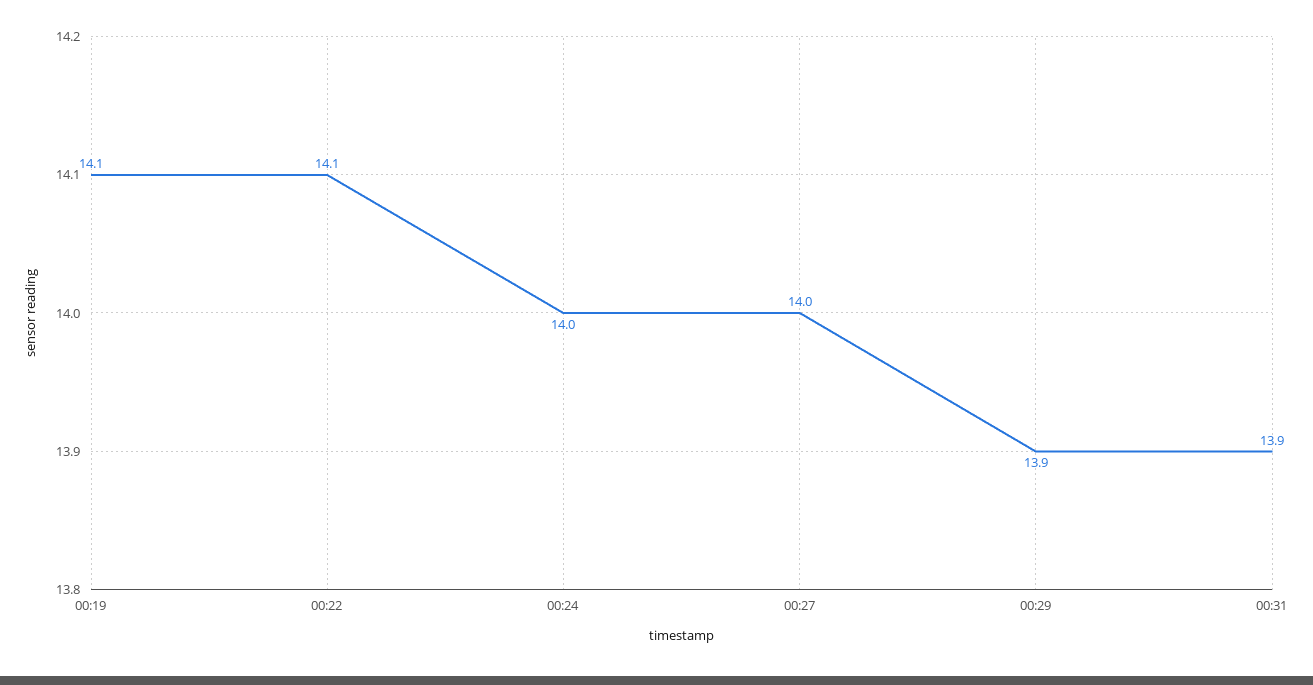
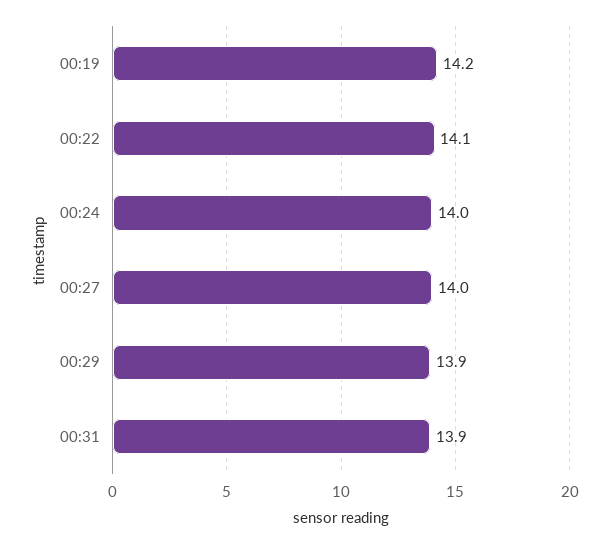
  {
-   "00:19": 14.1,
+   "00:19": 14.2,
    "00:22": 14.1,
    "00:24": 14,
    "00:27": 14,
    "00:29": 13.9,
    "00:31": 13.9
  }

